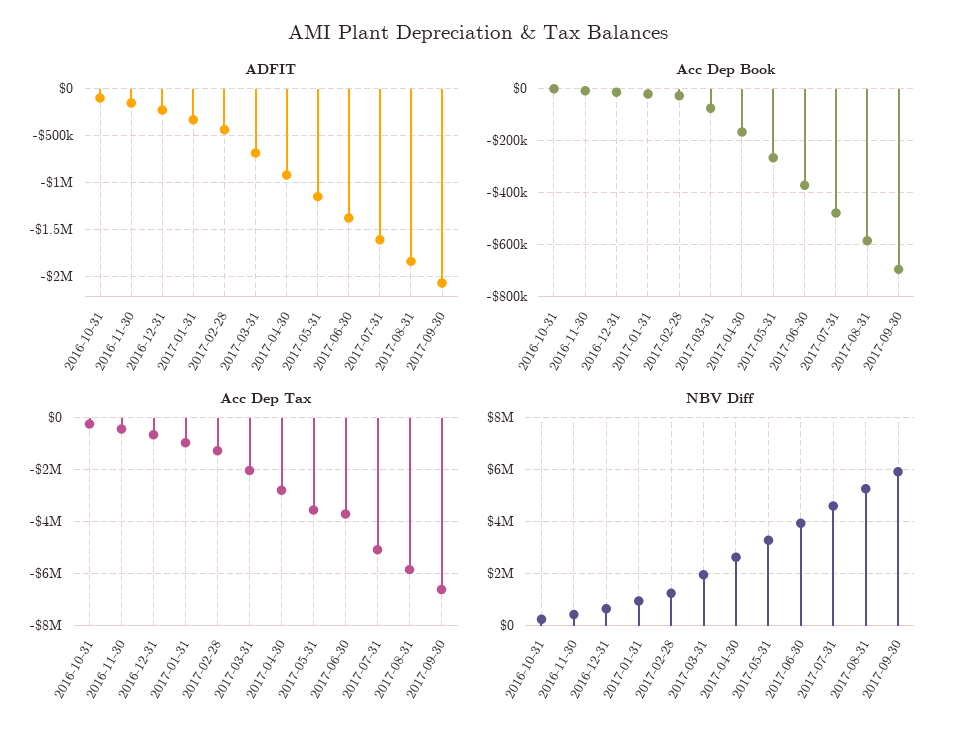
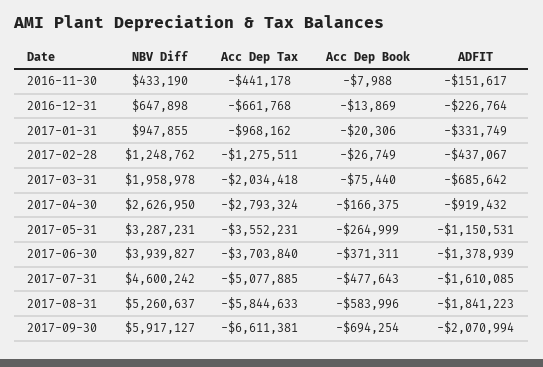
  {
    "ADFIT": {
-     "2016-10-31": -100000,
      "2016-11-30": -151617,
      "2016-12-31": -226764,
      "2017-01-31": -331749,
      "2017-02-28": -437067,
      "2017-03-31": -685642,
      "2017-04-30": -919432,
      "2017-05-31": -1150531,
      "2017-06-30": -1378939,
      "2017-07-31": -1610085,
      "2017-08-31": -1841223,
      "2017-09-30": -2070994
    },
    "Acc Dep Book": {
-     "2016-10-31": 0,
      "2016-11-30": -7988,
      "2016-12-31": -13869,
      "2017-01-31": -20306,
      "2017-02-28": -26749,
      "2017-03-31": -75440,
      "2017-04-30": -166375,
      "2017-05-31": -264999,
      "2017-06-30": -371311,
      "2017-07-31": -477643,
      "2017-08-31": -583996,
      "2017-09-30": -694254
    },
    "Acc Dep Tax": {
-     "2016-10-31": -250000,
      "2016-11-30": -441178,
      "2016-12-31": -661768,
      "2017-01-31": -968162,
      "2017-02-28": -1275511,
      "2017-03-31": -2034418,
      "2017-04-30": -2793324,
      "2017-05-31": -3552231,
      "2017-06-30": -3703840,
      "2017-07-31": -5077885,
      "2017-08-31": -5844633,
      "2017-09-30": -6611381
    },
    "NBV Diff": {
-     "2016-10-31": 250000,
      "2016-11-30": 433190,
      "2016-12-31": 647898,
      "2017-01-31": 947855,
      "2017-02-28": 1248762,
      "2017-03-31": 1958978,
      "2017-04-30": 2626950,
      "2017-05-31": 3287231,
      "2017-06-30": 3939827,
      "2017-07-31": 4600242,
      "2017-08-31": 5260637,
      "2017-09-30": 5917127
    }
  }

